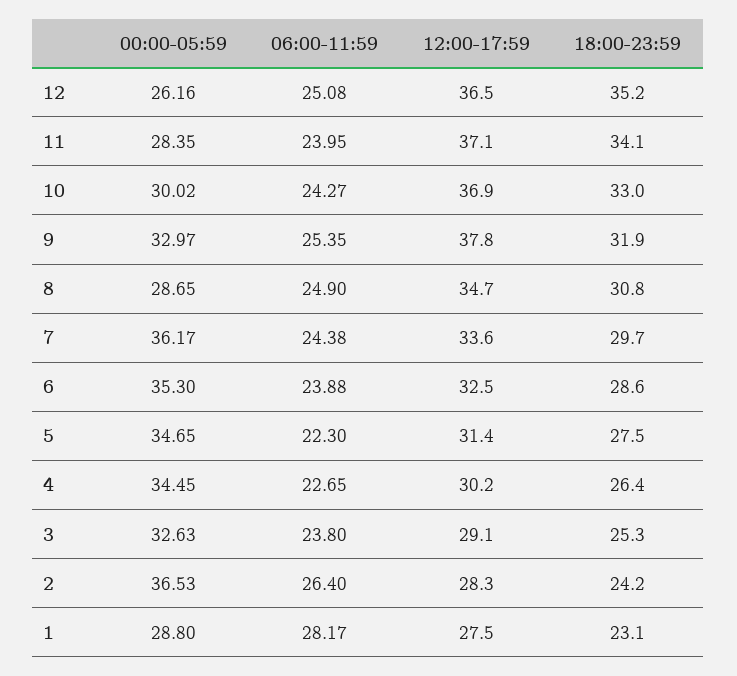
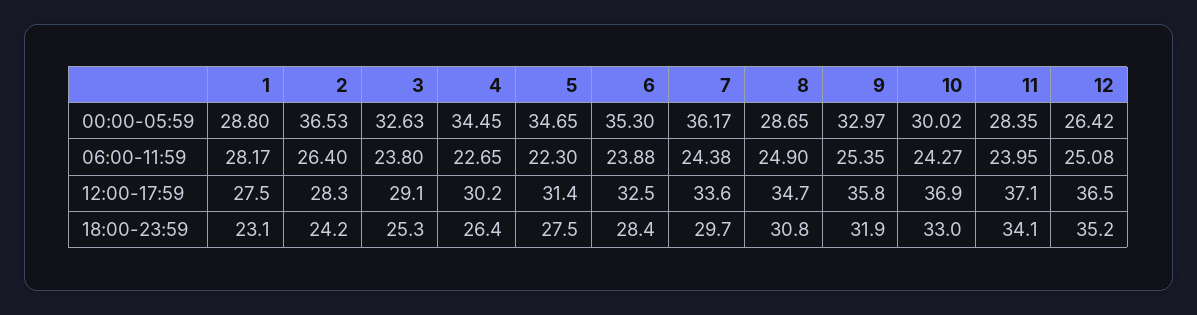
  {
    "00:00-05:59": {
-     "12": 26.16,
+     "12": 26.42,
      "11": 28.35,
      "10": 30.02,
      "9": 32.97,
      "8": 28.65,
      "7": 36.17,
      "6": 35.3,
      "5": 34.65,
      "4": 34.45,
      "3": 32.63,
      "2": 36.53,
      "1": 28.8
    },
    "06:00-11:59": {
      "12": 25.08,
      "11": 23.95,
      "10": 24.27,
      "9": 25.35,
      "8": 24.9,
      "7": 24.38,
      "6": 23.88,
      "5": 22.3,
      "4": 22.65,
      "3": 23.8,
      "2": 26.4,
      "1": 28.17
    },
    "12:00-17:59": {
      "12": 36.5,
      "11": 37.1,
      "10": 36.9,
-     "9": 37.8,
+     "9": 35.8,
      "8": 34.7,
      "7": 33.6,
      "6": 32.5,
      "5": 31.4,
      "4": 30.2,
      "3": 29.1,
      "2": 28.3,
      "1": 27.5
    },
    "18:00-23:59": {
      "12": 35.2,
      "11": 34.1,
      "10": 33,
      "9": 31.9,
      "8": 30.8,
      "7": 29.7,
-     "6": 28.6,
+     "6": 28.4,
      "5": 27.5,
      "4": 26.4,
      "3": 25.3,
      "2": 24.2,
      "1": 23.1
    }
  }

